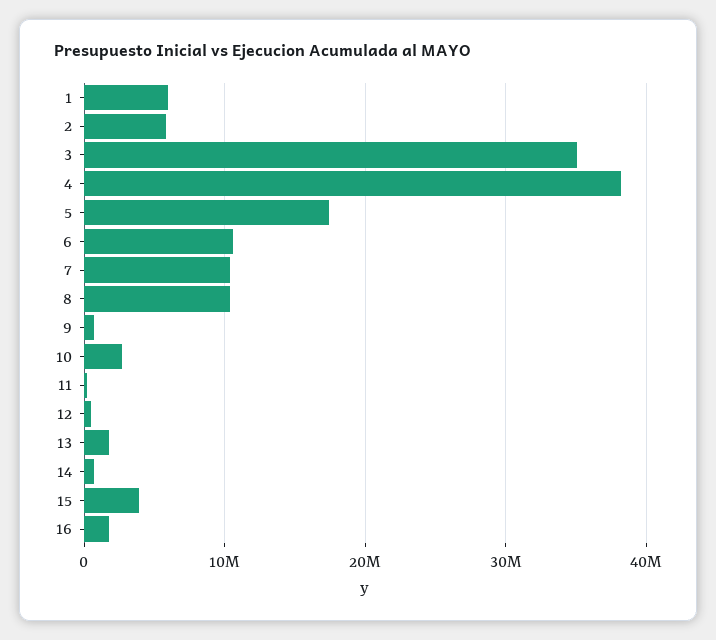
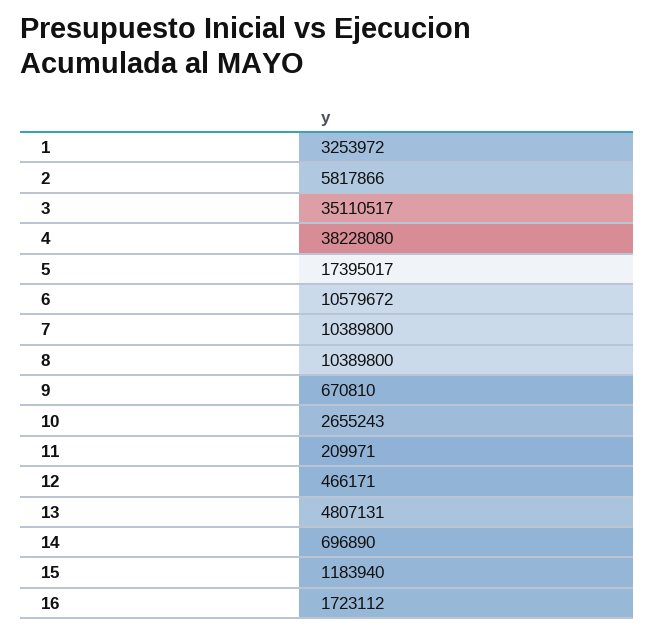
  {
-   "1": 6000000,
+   "1": 3253972,
    "2": 5817866,
    "3": 35110517,
    "4": 38228080,
    "5": 17395017,
    "6": 10579672,
    "7": 10389800,
    "8": 10389800,
    "9": 670810,
    "10": 2655243,
    "11": 209971,
    "12": 466171,
-   "13": 2000000,
+   "13": 4807131,
    "14": 696890,
-   "15": 4000000,
+   "15": 1183940,
    "16": 1723112
  }

